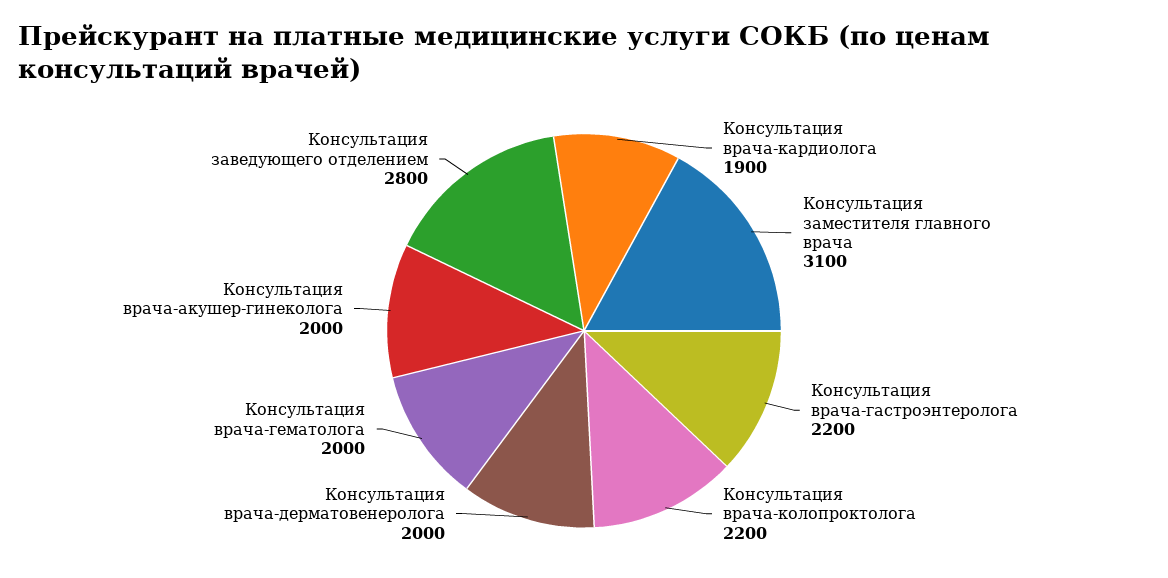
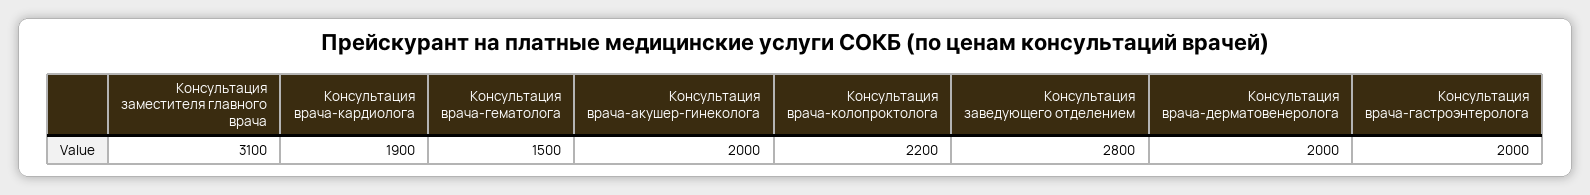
  {
    "Консультация врача-кардиолога": 1900,
    "Консультация заместителя главного врача": 3100,
-   "Консультация врача-гастроэнтеролога": 2200,
+   "Консультация врача-гастроэнтеролога": 2000,
    "Консультация врача-колопроктолога": 2200,
    "Консультация врача-дерматовенеролога": 2000,
-   "Консультация врача-гематолога": 2000,
+   "Консультация врача-гематолога": 1500,
    "Консультация врача-акушер-гинеколога": 2000,
    "Консультация заведующего отделением": 2800
  }

